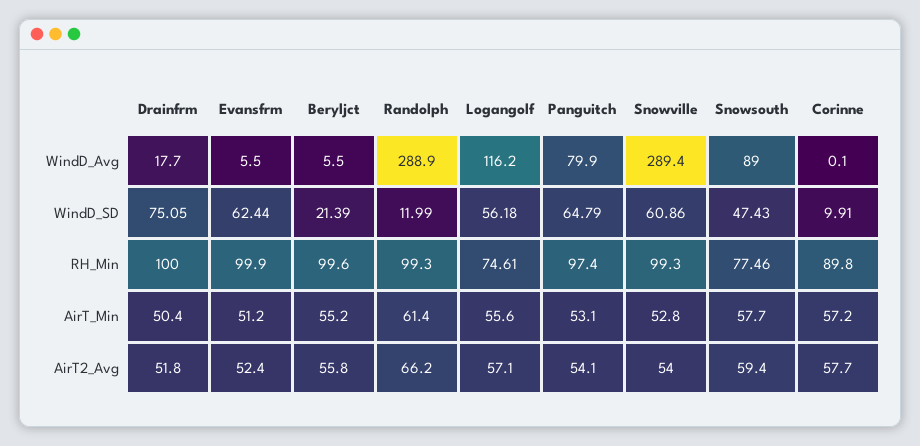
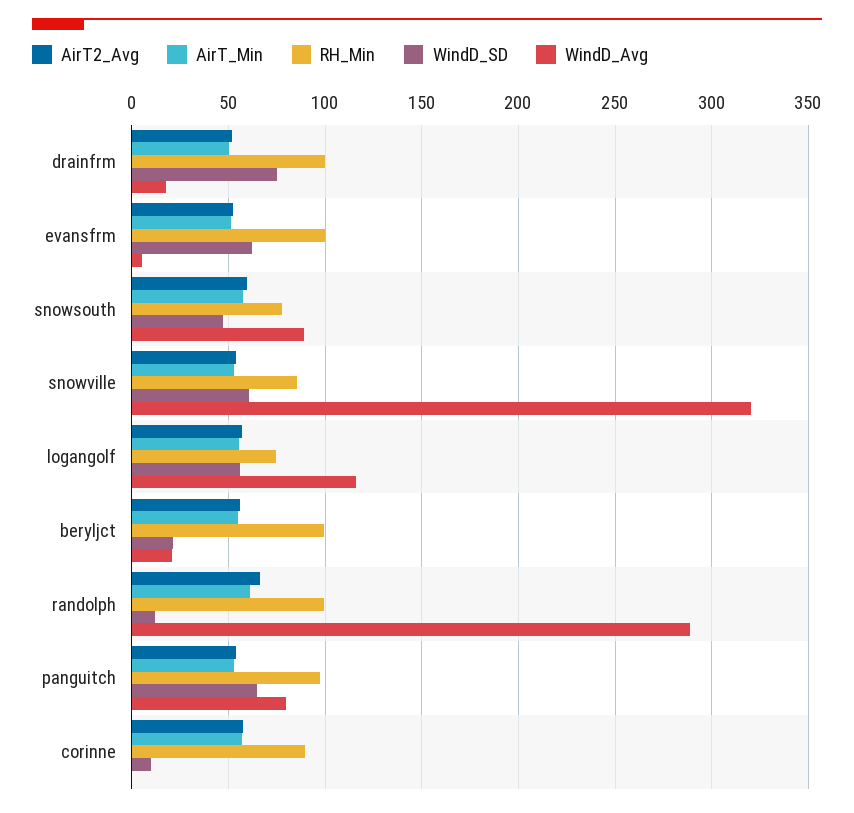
  {
    "WindD_Avg": {
      "Drainfrm": 17.7,
      "Evansfrm": 5.5,
-     "Beryljct": 5.5,
+     "Beryljct": 20,
      "Randolph": 288.9,
      "Logangolf": 116.2,
      "Panguitch": 79.9,
-     "Snowville": 289.4,
+     "Snowville": 320,
      "Snowsouth": 89,
      "Corinne": 0.1
    },
    "WindD_SD": {
      "Drainfrm": 75.05,
      "Evansfrm": 62.44,
      "Beryljct": 21.39,
      "Randolph": 11.99,
      "Logangolf": 56.18,
      "Panguitch": 64.79,
      "Snowville": 60.86,
      "Snowsouth": 47.43,
      "Corinne": 9.91
    },
    "RH_Min": {
      "Drainfrm": 100,
      "Evansfrm": 99.9,
      "Beryljct": 99.6,
      "Randolph": 99.3,
      "Logangolf": 74.61,
      "Panguitch": 97.4,
-     "Snowville": 99.3,
+     "Snowville": 85,
      "Snowsouth": 77.46,
      "Corinne": 89.8
    },
    "AirT_Min": {
      "Drainfrm": 50.4,
      "Evansfrm": 51.2,
      "Beryljct": 55.2,
      "Randolph": 61.4,
      "Logangolf": 55.6,
      "Panguitch": 53.1,
      "Snowville": 52.8,
      "Snowsouth": 57.7,
      "Corinne": 57.2
    },
    "AirT2_Avg": {
      "Drainfrm": 51.8,
      "Evansfrm": 52.4,
      "Beryljct": 55.8,
      "Randolph": 66.2,
      "Logangolf": 57.1,
      "Panguitch": 54.1,
      "Snowville": 54,
      "Snowsouth": 59.4,
      "Corinne": 57.7
    }
  }

